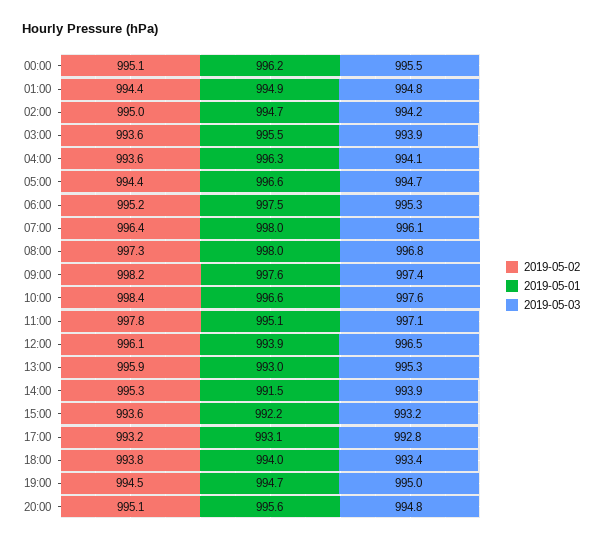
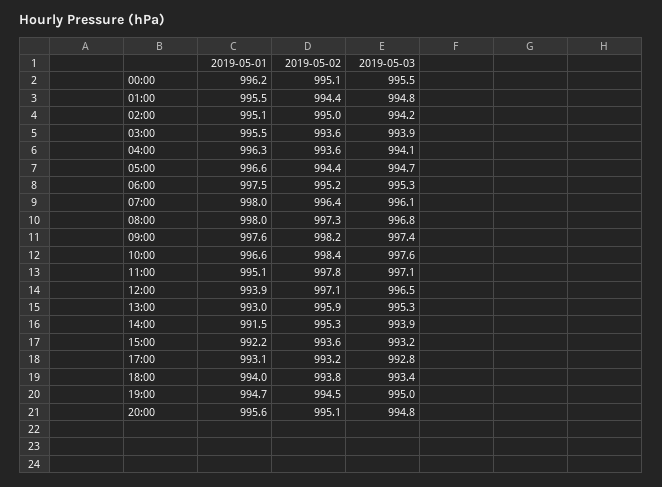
  {
    "2019-05-02": {
      "00:00": 995.1,
      "01:00": 994.4,
      "02:00": 995,
      "03:00": 993.6,
      "04:00": 993.6,
      "05:00": 994.4,
      "06:00": 995.2,
      "07:00": 996.4,
      "08:00": 997.3,
      "09:00": 998.2,
      "10:00": 998.4,
      "11:00": 997.8,
-     "12:00": 996.1,
+     "12:00": 997.1,
      "13:00": 995.9,
      "14:00": 995.3,
      "15:00": 993.6,
      "17:00": 993.2,
      "18:00": 993.8,
      "19:00": 994.5,
      "20:00": 995.1
    },
    "2019-05-01": {
      "00:00": 996.2,
-     "01:00": 994.9,
+     "01:00": 995.5,
-     "02:00": 994.7,
+     "02:00": 995.1,
      "03:00": 995.5,
      "04:00": 996.3,
      "05:00": 996.6,
      "06:00": 997.5,
      "07:00": 998,
      "08:00": 998,
      "09:00": 997.6,
      "10:00": 996.6,
      "11:00": 995.1,
      "12:00": 993.9,
      "13:00": 993,
      "14:00": 991.5,
      "15:00": 992.2,
      "17:00": 993.1,
      "18:00": 994,
      "19:00": 994.7,
      "20:00": 995.6
    },
    "2019-05-03": {
      "00:00": 995.5,
      "01:00": 994.8,
      "02:00": 994.2,
      "03:00": 993.9,
      "04:00": 994.1,
      "05:00": 994.7,
      "06:00": 995.3,
      "07:00": 996.1,
      "08:00": 996.8,
      "09:00": 997.4,
      "10:00": 997.6,
      "11:00": 997.1,
      "12:00": 996.5,
      "13:00": 995.3,
      "14:00": 993.9,
      "15:00": 993.2,
      "17:00": 992.8,
      "18:00": 993.4,
      "19:00": 995,
      "20:00": 994.8
    }
  }

